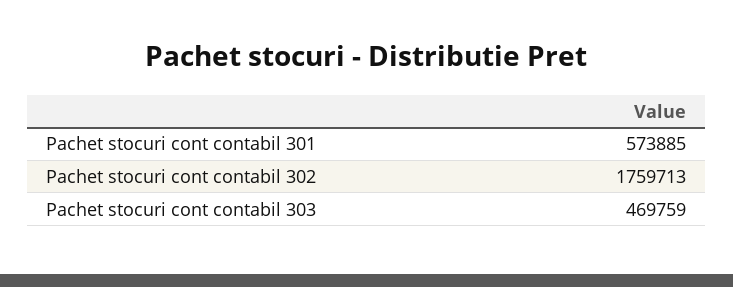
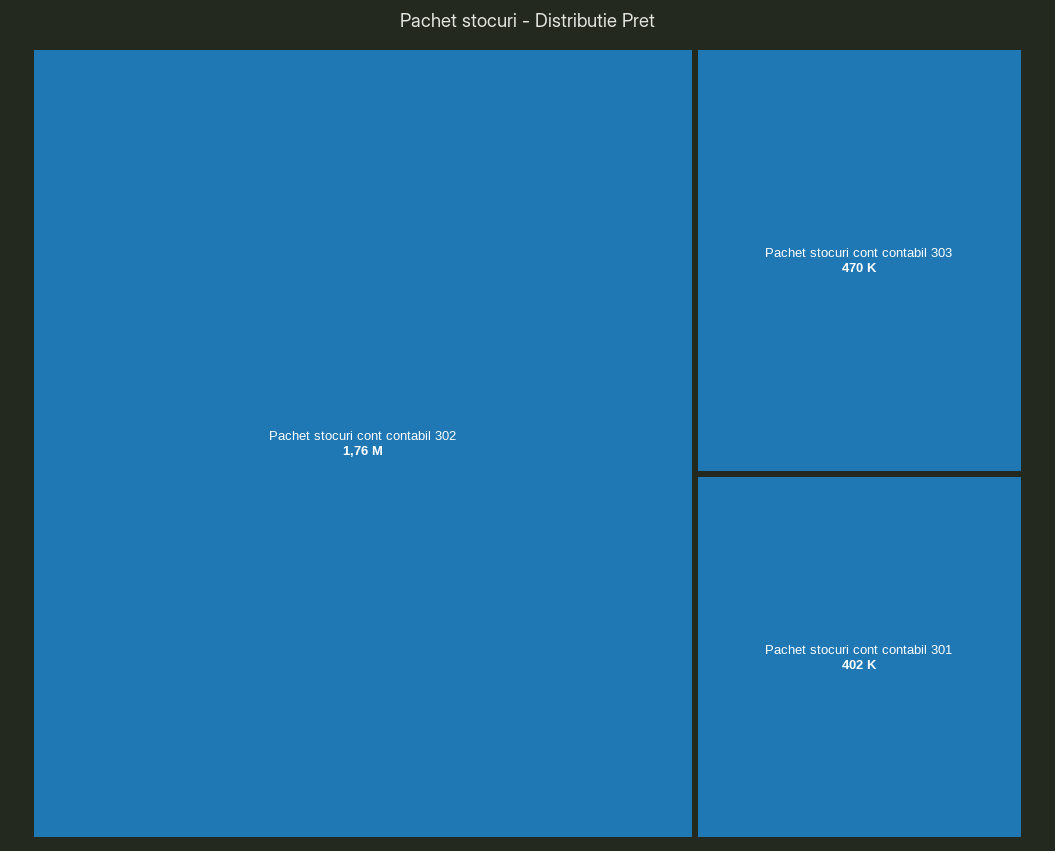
  {
-   "Pachet stocuri cont contabil 301": 573885,
+   "Pachet stocuri cont contabil 301": 402000,
    "Pachet stocuri cont contabil 302": 1759713,
    "Pachet stocuri cont contabil 303": 469759
  }

